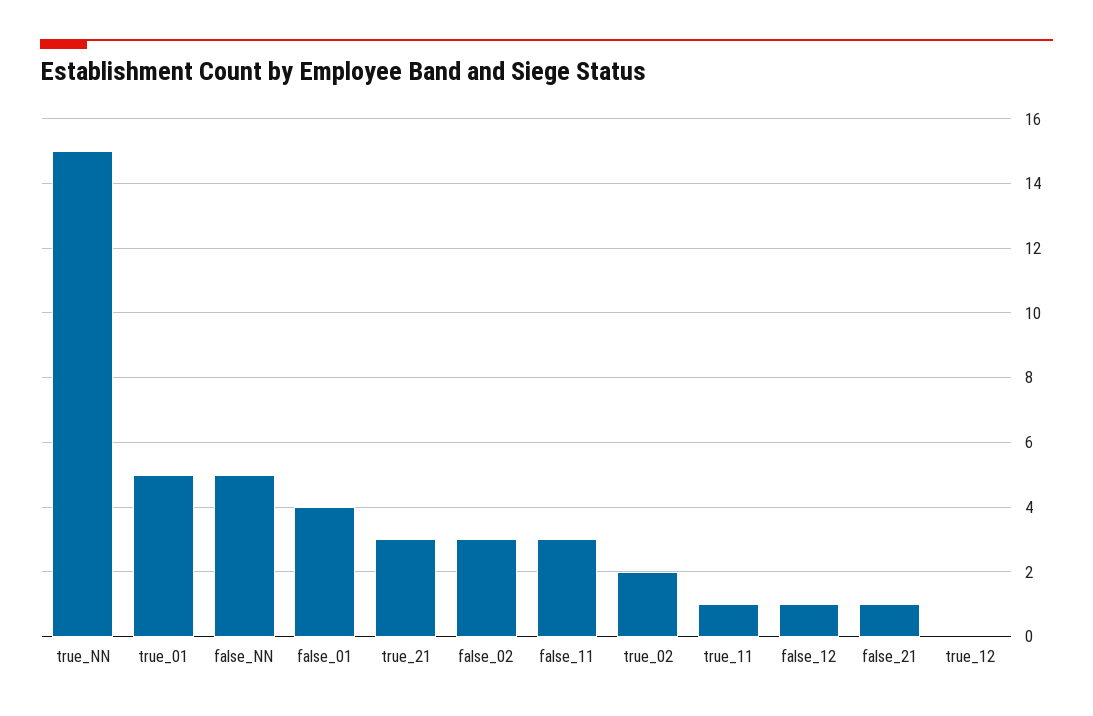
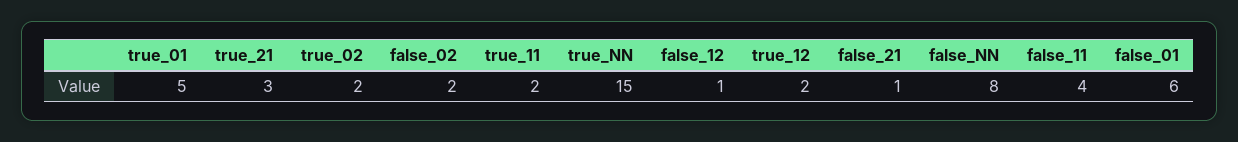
  {
    "true_NN": 15,
    "true_01": 5,
-   "false_NN": 5,
+   "false_NN": 8,
-   "false_01": 4,
+   "false_01": 6,
    "true_21": 3,
-   "false_02": 3,
+   "false_02": 2,
-   "false_11": 3,
+   "false_11": 4,
    "true_02": 2,
-   "true_11": 1,
+   "true_11": 2,
    "false_12": 1,
    "false_21": 1,
-   "true_12": 0
+   "true_12": 2
  }

